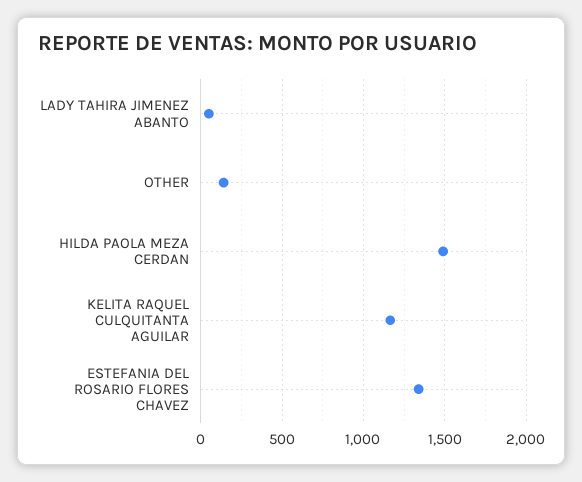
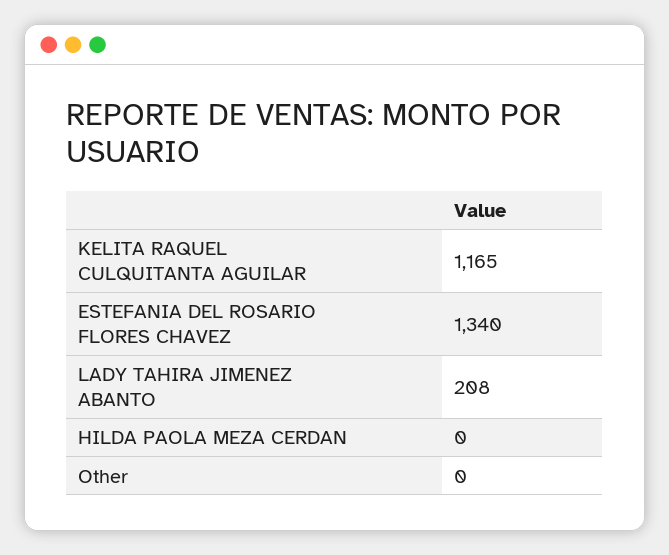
  {
-   "LADY TAHIRA JIMENEZ ABANTO": 50,
+   "LADY TAHIRA JIMENEZ ABANTO": 208,
-   "OTHER": 150,
+   "OTHER": 0,
-   "HILDA PAOLA MEZA CERDAN": 1500,
+   "HILDA PAOLA MEZA CERDAN": 0,
    "KELITA RAQUEL CULQUITANTA AGUILAR": 1165,
    "ESTEFANIA DEL ROSARIO FLORES CHAVEZ": 1340
  }

